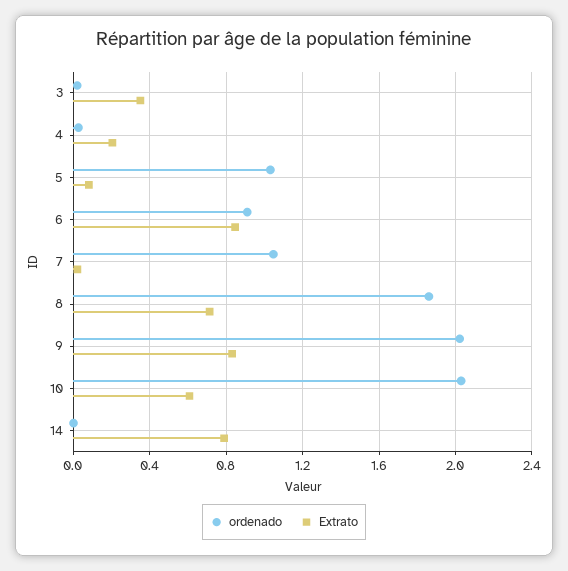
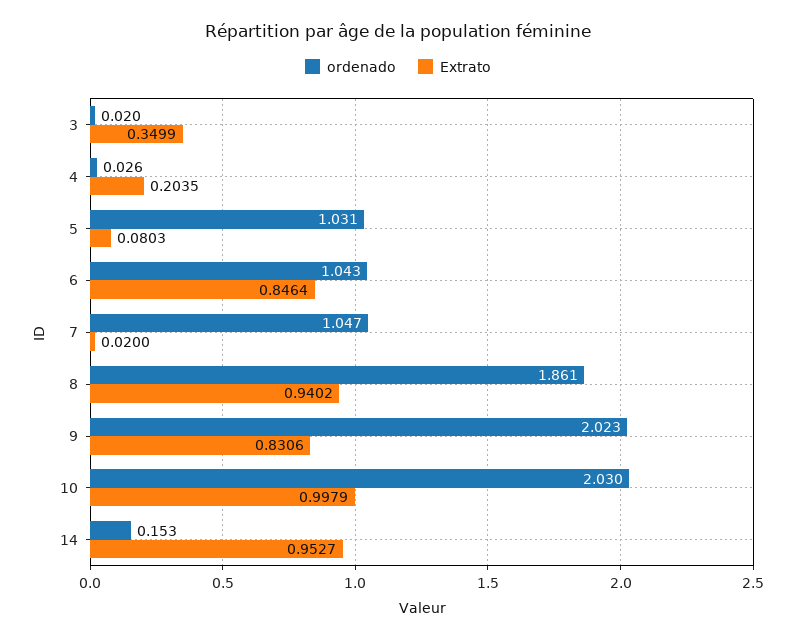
  {
    "ordenado": {
      "3": 0.02,
      "4": 0.026,
      "5": 1.031,
-     "6": 0.9,
+     "6": 1.043,
      "7": 1.047,
      "8": 1.861,
      "9": 2.023,
      "10": 2.03,
-     "14": 0
+     "14": 0.153
    },
    "Extrato": {
      "3": 0.3499,
      "4": 0.2035,
      "5": 0.0803,
      "6": 0.8464,
      "7": 0.02,
-     "8": 0.7,
+     "8": 0.9402,
      "9": 0.8306,
-     "10": 0.6,
+     "10": 0.9979,
-     "14": 0.8
+     "14": 0.9527
    }
  }

